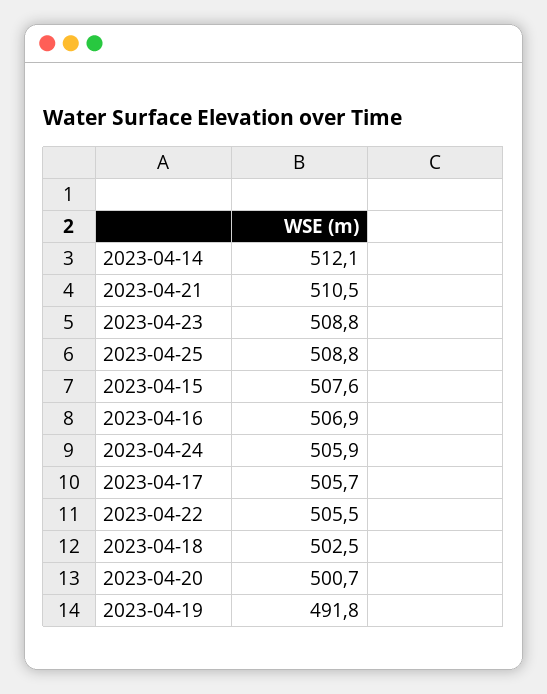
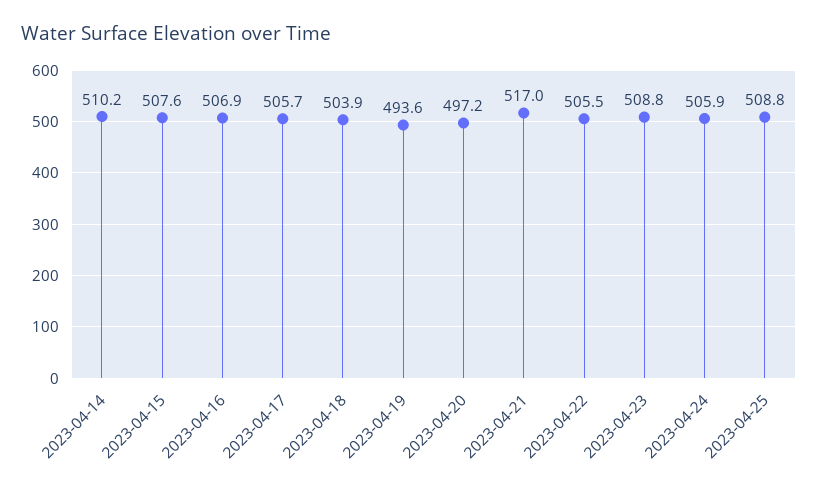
  {
-   "2023-04-14": 512.1,
+   "2023-04-14": 510.2,
-   "2023-04-21": 510.5,
+   "2023-04-21": 517,
    "2023-04-23": 508.8,
    "2023-04-25": 508.8,
    "2023-04-15": 507.6,
    "2023-04-16": 506.9,
    "2023-04-24": 505.9,
    "2023-04-17": 505.7,
    "2023-04-22": 505.5,
-   "2023-04-18": 502.5,
+   "2023-04-18": 503.9,
-   "2023-04-20": 500.7,
+   "2023-04-20": 497.2,
-   "2023-04-19": 491.8
+   "2023-04-19": 493.6
  }

